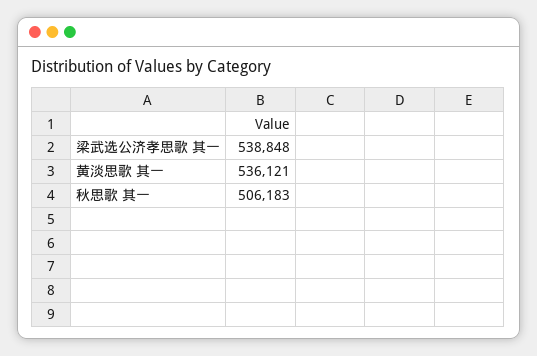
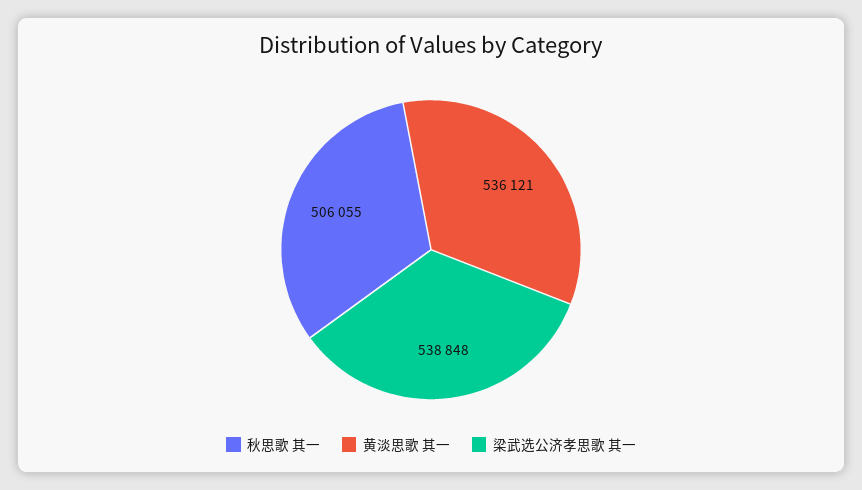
  {
    "梁武选公济孝思歌 其一": 538848,
    "黄淡思歌 其一": 536121,
-   "秋思歌 其一": 506183
+   "秋思歌 其一": 506055
  }

